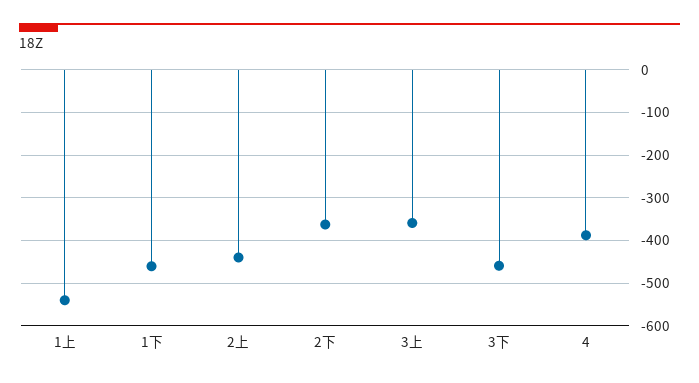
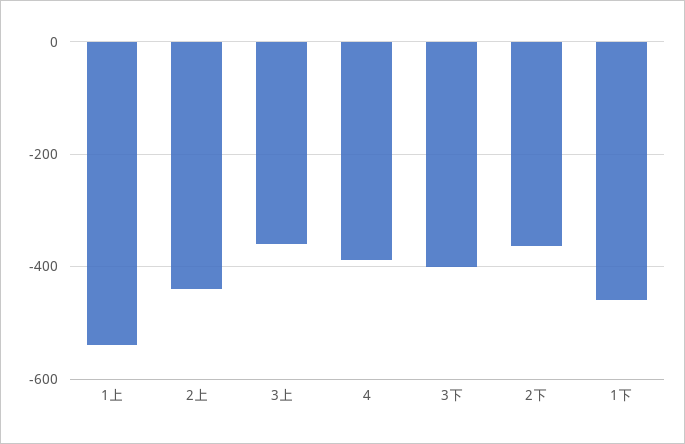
  {
    "1上": -540,
    "1下": -460,
    "2上": -440,
    "2下": -360,
    "3上": -360,
-   "3下": -460,
+   "3下": -400,
    "4": -380
  }

